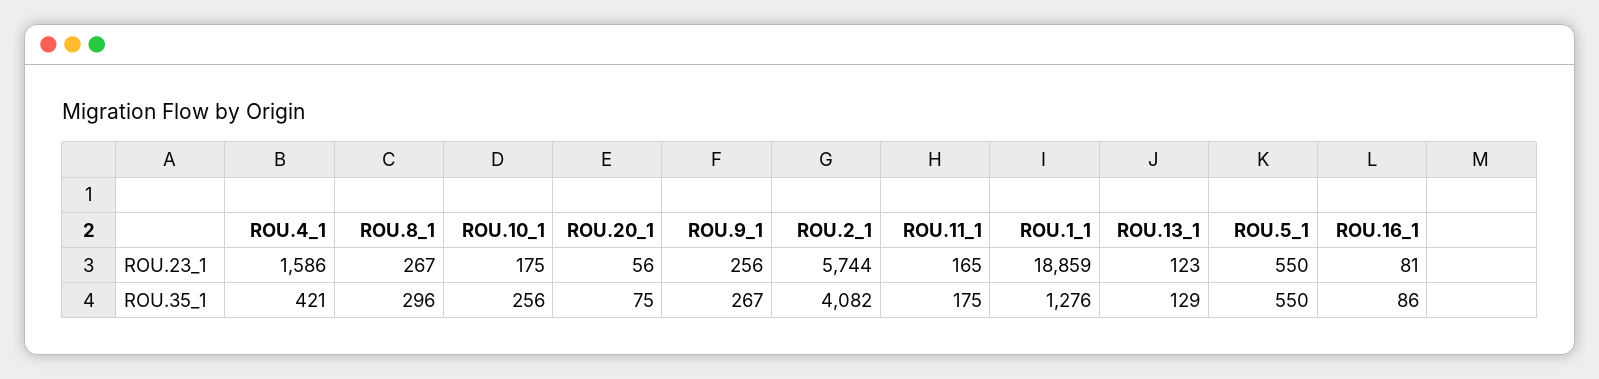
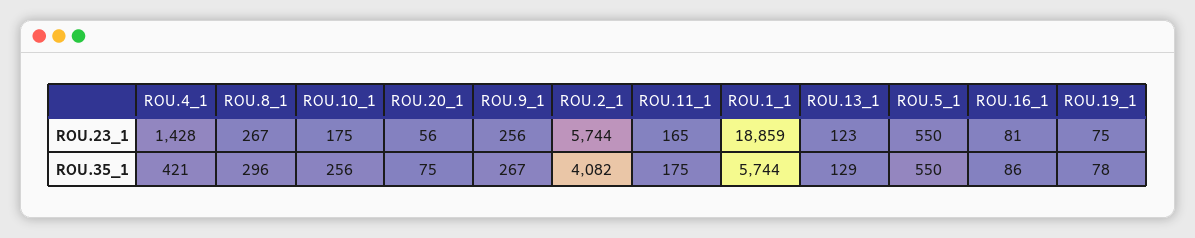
  {
    "ROU.4_1": {
-     "ROU.23_1": 1586,
+     "ROU.23_1": 1428,
      "ROU.35_1": 421
    },
    "ROU.8_1": {
      "ROU.23_1": 267,
      "ROU.35_1": 296
    },
    "ROU.10_1": {
      "ROU.23_1": 175,
      "ROU.35_1": 256
    },
    "ROU.20_1": {
      "ROU.23_1": 56,
      "ROU.35_1": 75
    },
    "ROU.9_1": {
      "ROU.23_1": 256,
      "ROU.35_1": 267
    },
    "ROU.2_1": {
      "ROU.23_1": 5744,
      "ROU.35_1": 4082
    },
    "ROU.11_1": {
      "ROU.23_1": 165,
      "ROU.35_1": 175
    },
    "ROU.1_1": {
      "ROU.23_1": 18859,
-     "ROU.35_1": 1276
+     "ROU.35_1": 5744
    },
    "ROU.13_1": {
      "ROU.23_1": 123,
      "ROU.35_1": 129
    },
    "ROU.5_1": {
      "ROU.23_1": 550,
      "ROU.35_1": 550
    },
    "ROU.16_1": {
      "ROU.23_1": 81,
      "ROU.35_1": 86
-   }
+   },
+   "ROU.19_1": {
+     "ROU.23_1": 75,
+     "ROU.35_1": 78
+   }
  }

